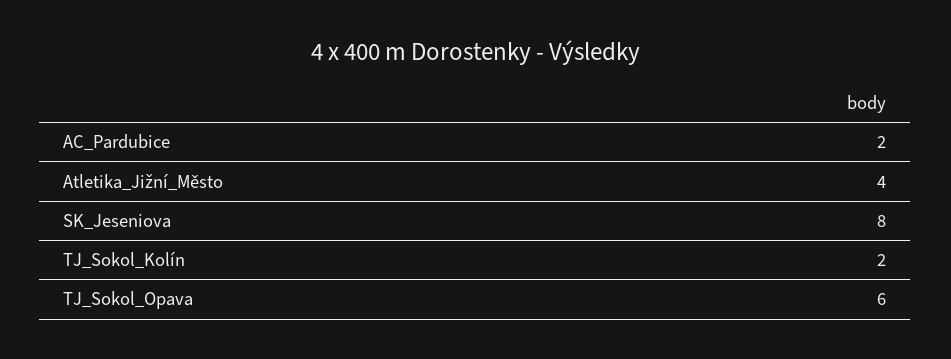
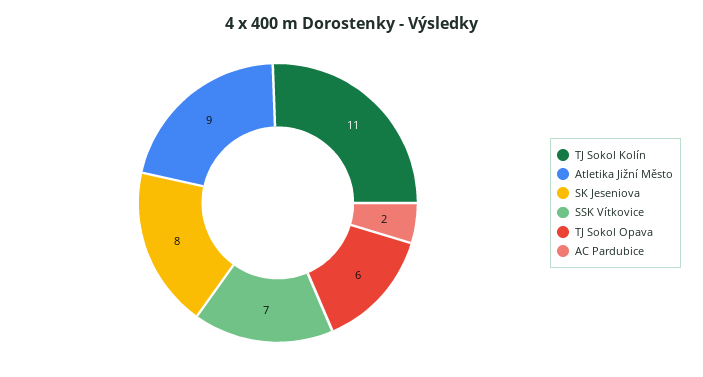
  {
    "AC_Pardubice": 2,
-   "Atletika_Jižní_Město": 4,
+   "Atletika_Jižní_Město": 9,
    "SK_Jeseniova": 8,
-   "TJ_Sokol_Kolín": 2,
+   "TJ_Sokol_Kolín": 11,
-   "TJ_Sokol_Opava": 6
+   "TJ_Sokol_Opava": 6,
+   "SSK Vítkovice": 7
  }

